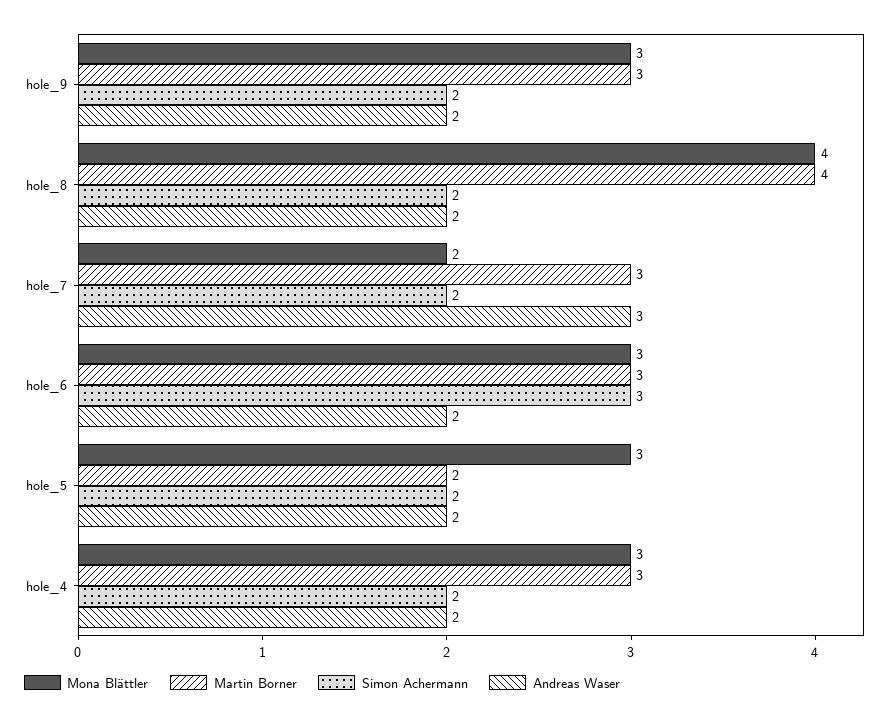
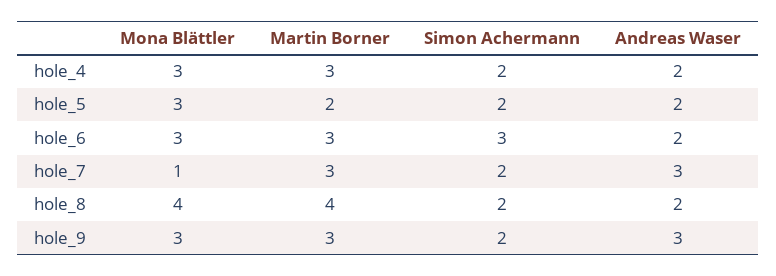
  {
    "Mona Blättler": {
      "hole_9": 3,
      "hole_8": 4,
-     "hole_7": 2,
+     "hole_7": 1,
      "hole_6": 3,
      "hole_5": 3,
      "hole_4": 3
    },
    "Martin Borner": {
      "hole_9": 3,
      "hole_8": 4,
      "hole_7": 3,
      "hole_6": 3,
      "hole_5": 2,
      "hole_4": 3
    },
    "Simon Achermann": {
      "hole_9": 2,
      "hole_8": 2,
      "hole_7": 2,
      "hole_6": 3,
      "hole_5": 2,
      "hole_4": 2
    },
    "Andreas Waser": {
-     "hole_9": 2,
+     "hole_9": 3,
      "hole_8": 2,
      "hole_7": 3,
      "hole_6": 2,
      "hole_5": 2,
      "hole_4": 2
    }
  }

